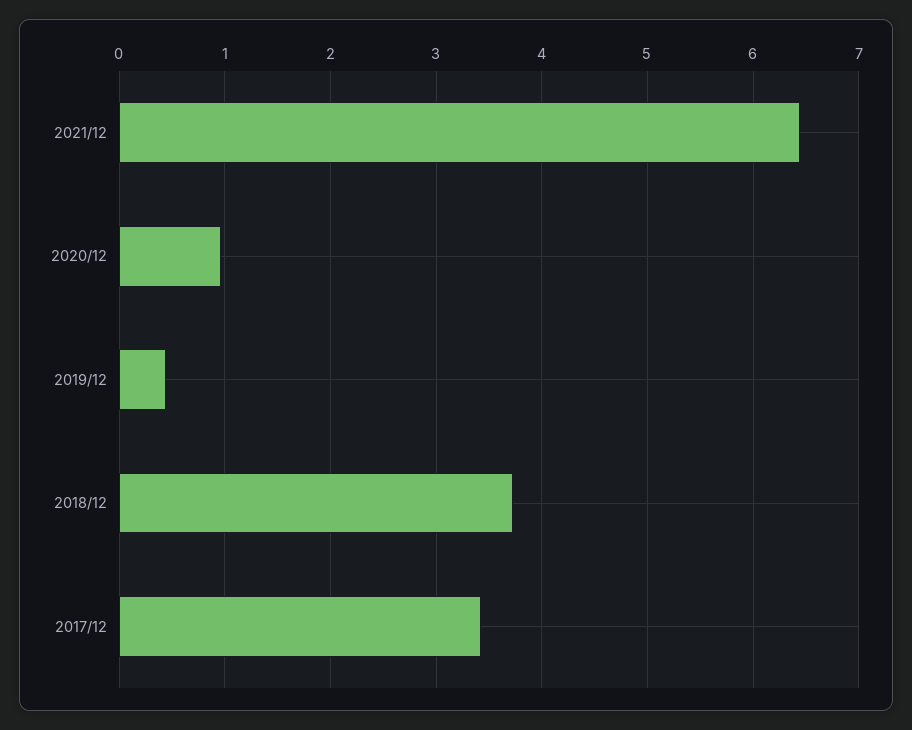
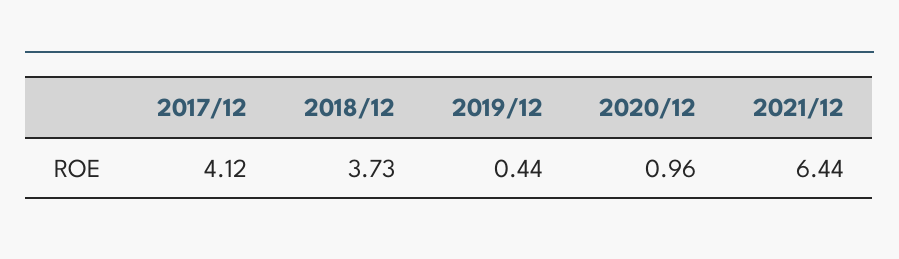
  {
    "2021/12": 6.44,
    "2020/12": 0.96,
    "2019/12": 0.44,
    "2018/12": 3.73,
-   "2017/12": 3.4
+   "2017/12": 4.12
  }

